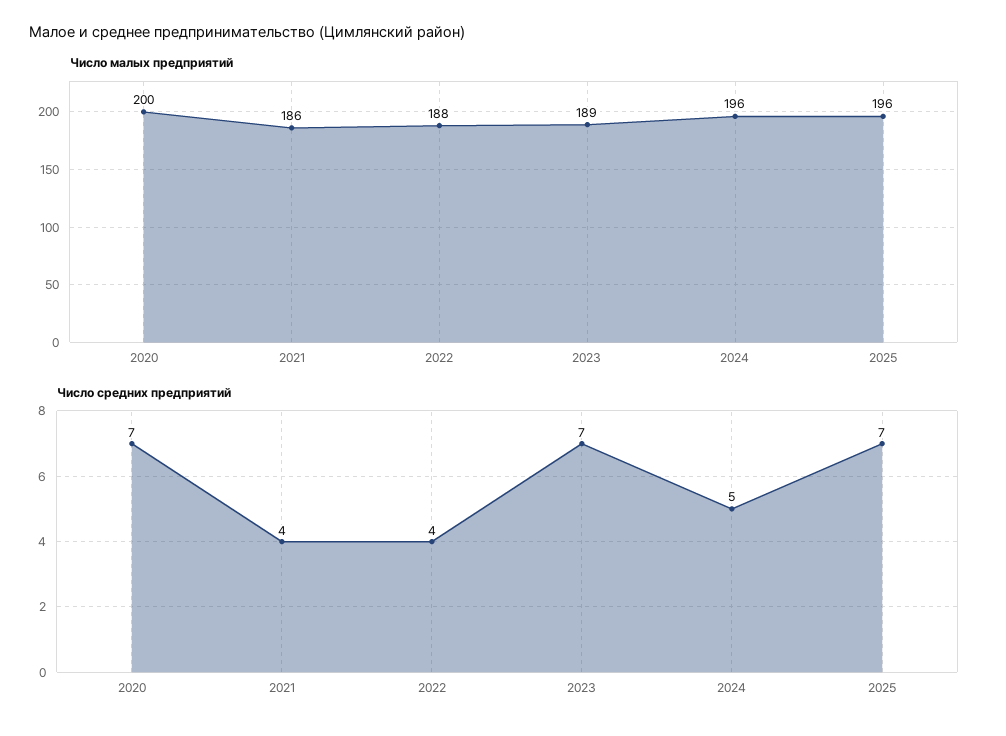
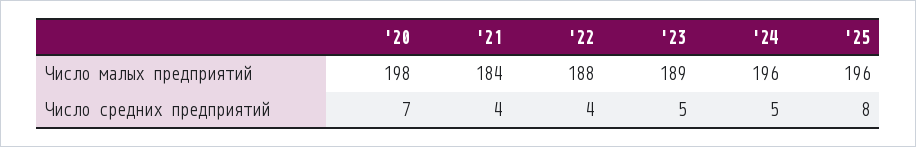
  {
    "Число малых предприятий": {
-     "2020": 200,
+     "2020": 198,
-     "2021": 186,
+     "2021": 184,
      "2022": 188,
      "2023": 189,
      "2024": 196,
      "2025": 196
    },
    "Число средних предприятий": {
      "2020": 7,
      "2021": 4,
      "2022": 4,
-     "2023": 7,
+     "2023": 5,
      "2024": 5,
-     "2025": 7
+     "2025": 8
    }
  }

